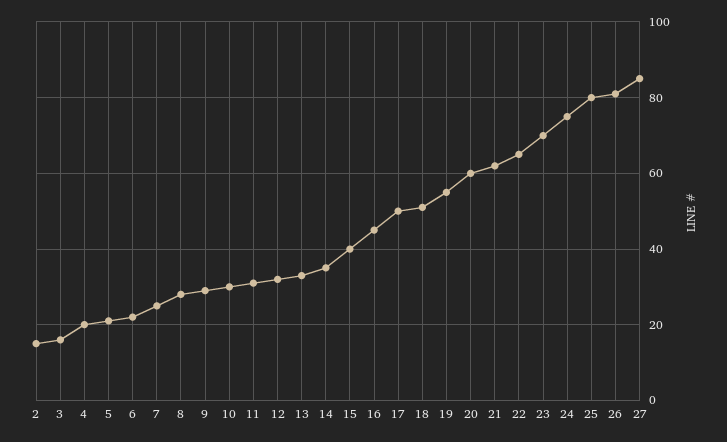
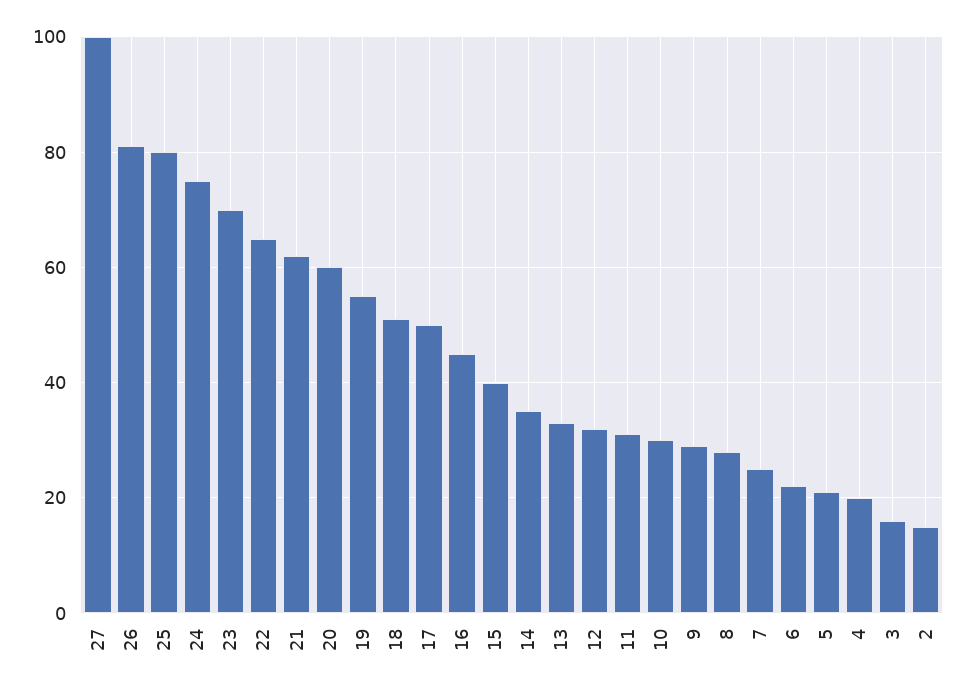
  {
    "2": 15,
    "3": 15,
    "4": 20,
    "5": 20,
    "6": 20,
    "7": 25,
    "8": 30,
    "9": 30,
    "10": 30,
    "11": 30,
    "12": 30,
    "13": 35,
    "14": 35,
    "15": 40,
    "16": 45,
    "17": 50,
    "18": 50,
    "19": 55,
    "20": 60,
    "21": 60,
    "22": 65,
    "23": 70,
    "24": 75,
    "25": 80,
    "26": 80,
-   "27": 85
+   "27": 100
  }

